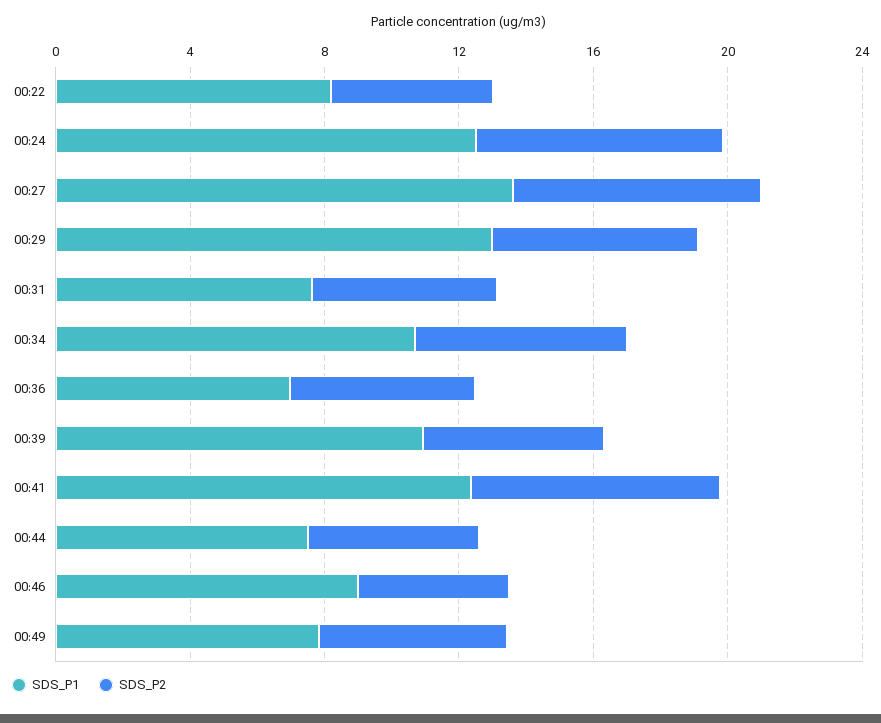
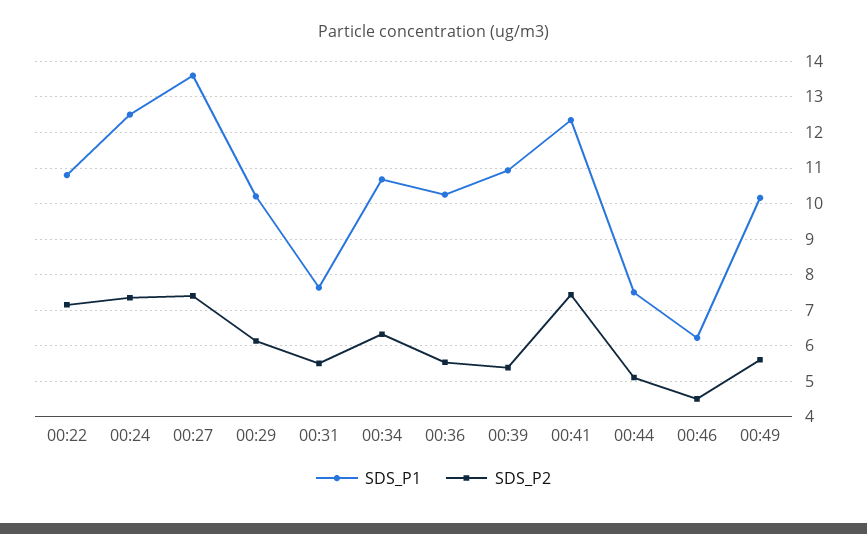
  {
    "SDS_P1": {
-     "00:22": 8,
+     "00:22": 10.8,
      "00:24": 12.6,
      "00:27": 13.6,
-     "00:29": 13,
+     "00:29": 10.2,
      "00:31": 7.6,
      "00:34": 10.6,
-     "00:36": 7,
+     "00:36": 10.2,
      "00:39": 11,
      "00:41": 12.4,
      "00:44": 7.6,
-     "00:46": 9,
+     "00:46": 6.2,
-     "00:49": 8
+     "00:49": 10.2
    },
    "SDS_P2": {
-     "00:22": 5,
+     "00:22": 7.2,
      "00:24": 7.4,
      "00:27": 7.4,
      "00:29": 6.2,
      "00:31": 5.6,
      "00:34": 6.4,
      "00:36": 5.6,
      "00:39": 5.4,
      "00:41": 7.4,
      "00:44": 5.2,
      "00:46": 4.6,
      "00:49": 5.6
    }
  }

